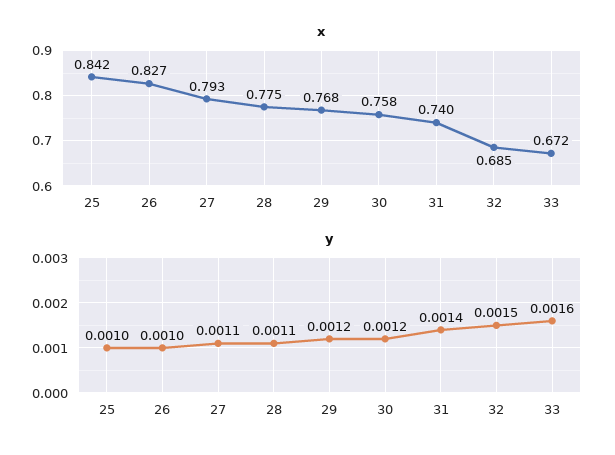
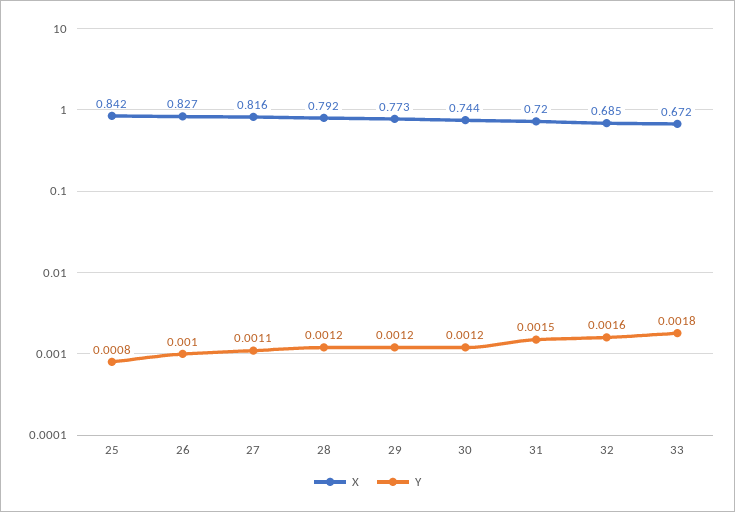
  {
    "x": {
      "25": 0.842,
      "26": 0.827,
-     "27": 0.793,
+     "27": 0.816,
-     "28": 0.775,
+     "28": 0.792,
-     "29": 0.768,
+     "29": 0.773,
-     "30": 0.758,
+     "30": 0.744,
-     "31": 0.74,
+     "31": 0.72,
      "32": 0.685,
      "33": 0.672
    },
    "y": {
-     "25": 0.001,
+     "25": 0.0008,
      "26": 0.001,
      "27": 0.0011,
-     "28": 0.0011,
+     "28": 0.0012,
      "29": 0.0012,
      "30": 0.0012,
-     "31": 0.0014,
+     "31": 0.0015,
-     "32": 0.0015,
+     "32": 0.0016,
-     "33": 0.0016
+     "33": 0.0018
    }
  }

